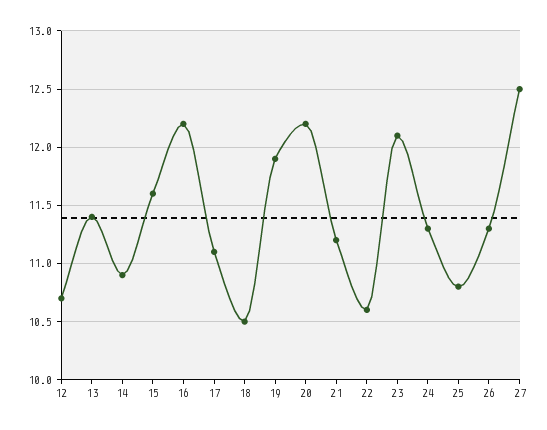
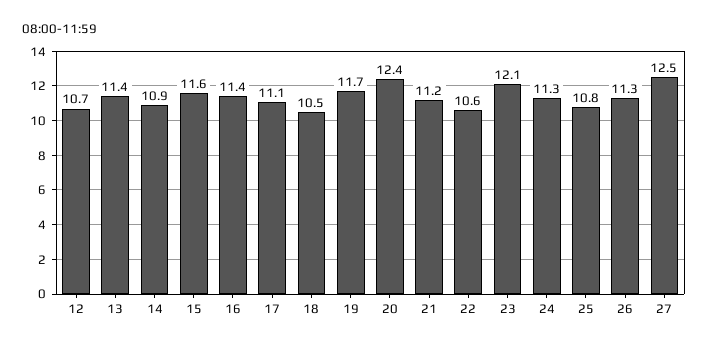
  {
    "12": 10.7,
    "13": 11.4,
    "14": 10.9,
    "15": 11.6,
-   "16": 12.2,
+   "16": 11.4,
    "17": 11.1,
    "18": 10.5,
-   "19": 11.9,
+   "19": 11.7,
-   "20": 12.2,
+   "20": 12.4,
    "21": 11.2,
    "22": 10.6,
    "23": 12.1,
    "24": 11.3,
    "25": 10.8,
    "26": 11.3,
    "27": 12.5
  }

